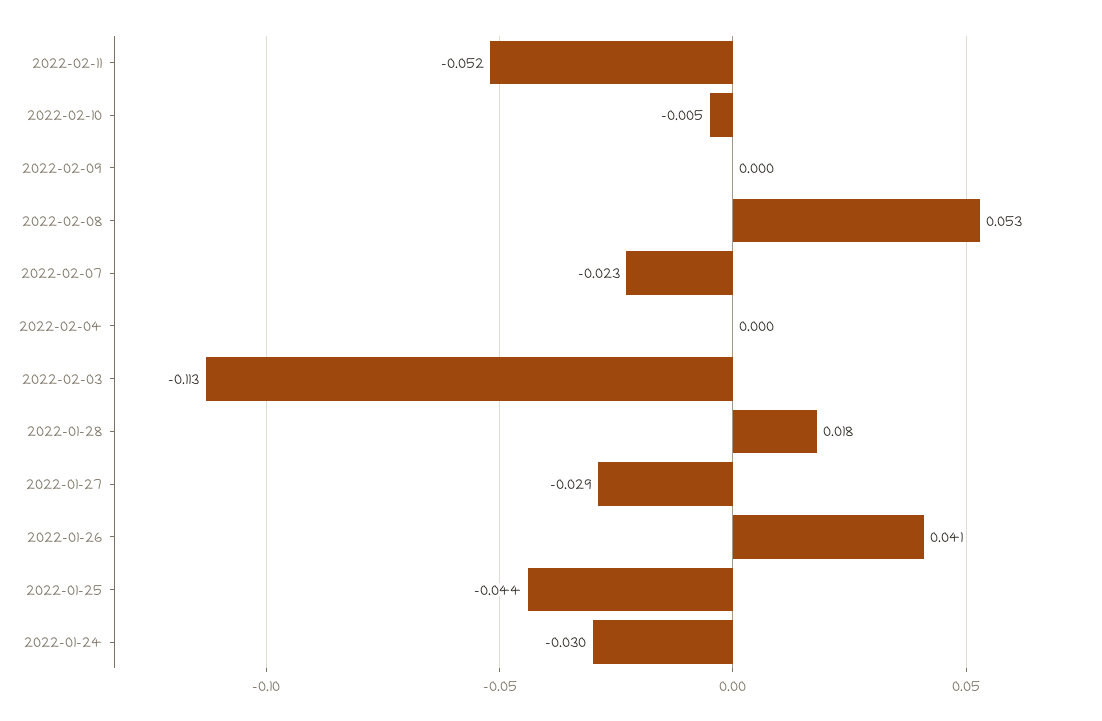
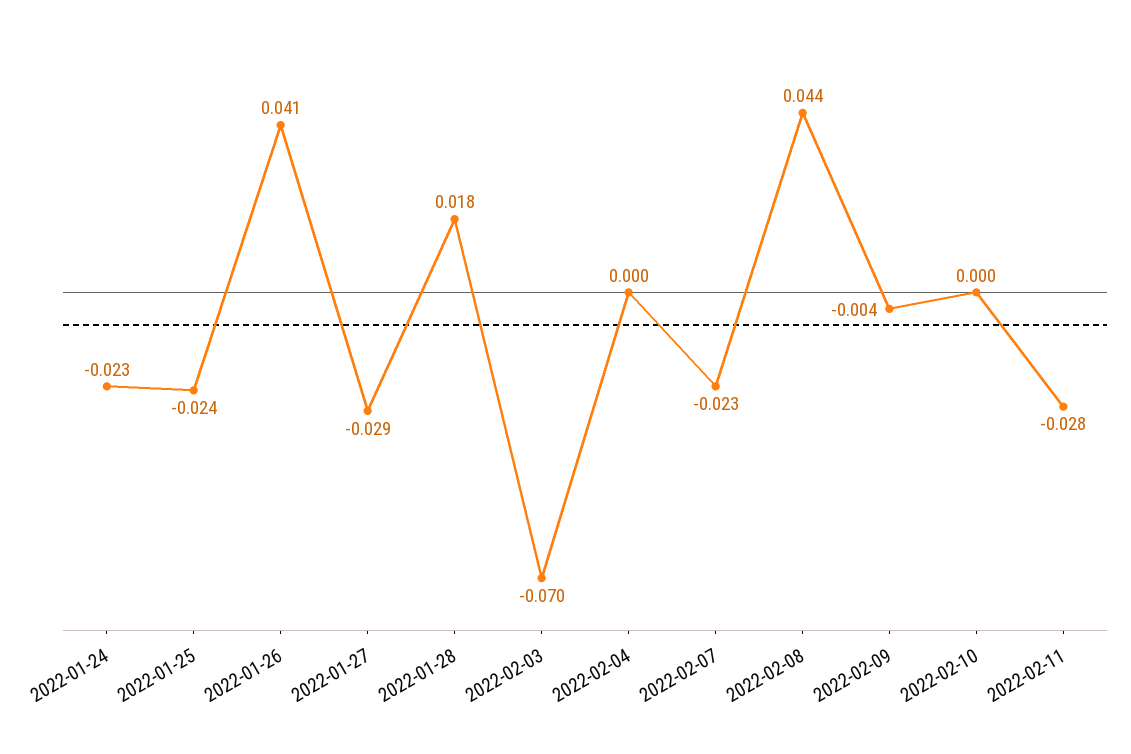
  {
-   "2022-02-11": -0.052,
+   "2022-02-11": -0.028,
-   "2022-02-10": -0.005,
+   "2022-02-10": 0,
-   "2022-02-09": 0,
+   "2022-02-09": -0.004,
-   "2022-02-08": 0.053,
+   "2022-02-08": 0.044,
    "2022-02-07": -0.023,
    "2022-02-04": 0,
-   "2022-02-03": -0.113,
+   "2022-02-03": -0.07,
    "2022-01-28": 0.018,
    "2022-01-27": -0.029,
    "2022-01-26": 0.041,
-   "2022-01-25": -0.044,
+   "2022-01-25": -0.024,
-   "2022-01-24": -0.03
+   "2022-01-24": -0.023
  }

